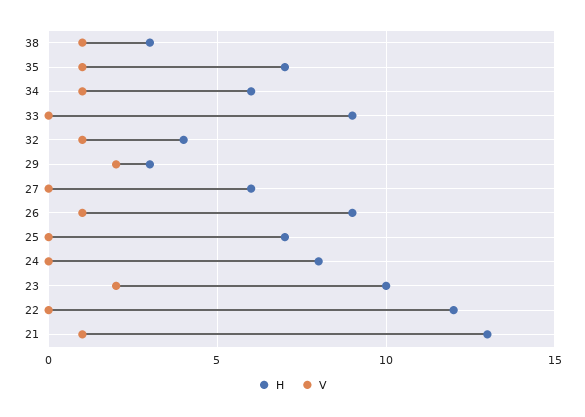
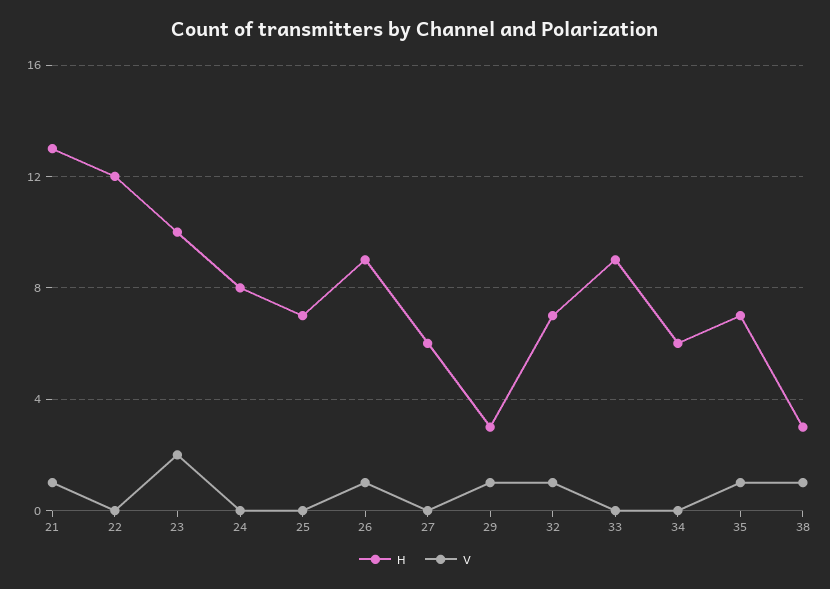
  {
    "H": {
      "38": 3,
      "35": 7,
      "34": 6,
      "33": 9,
-     "32": 4,
+     "32": 7,
      "29": 3,
      "27": 6,
      "26": 9,
      "25": 7,
      "24": 8,
      "23": 10,
      "22": 12,
      "21": 13
    },
    "V": {
      "38": 1,
      "35": 1,
-     "34": 1,
+     "34": 0,
      "33": 0,
      "32": 1,
-     "29": 2,
+     "29": 1,
      "27": 0,
      "26": 1,
      "25": 0,
      "24": 0,
      "23": 2,
      "22": 0,
      "21": 1
    }
  }

